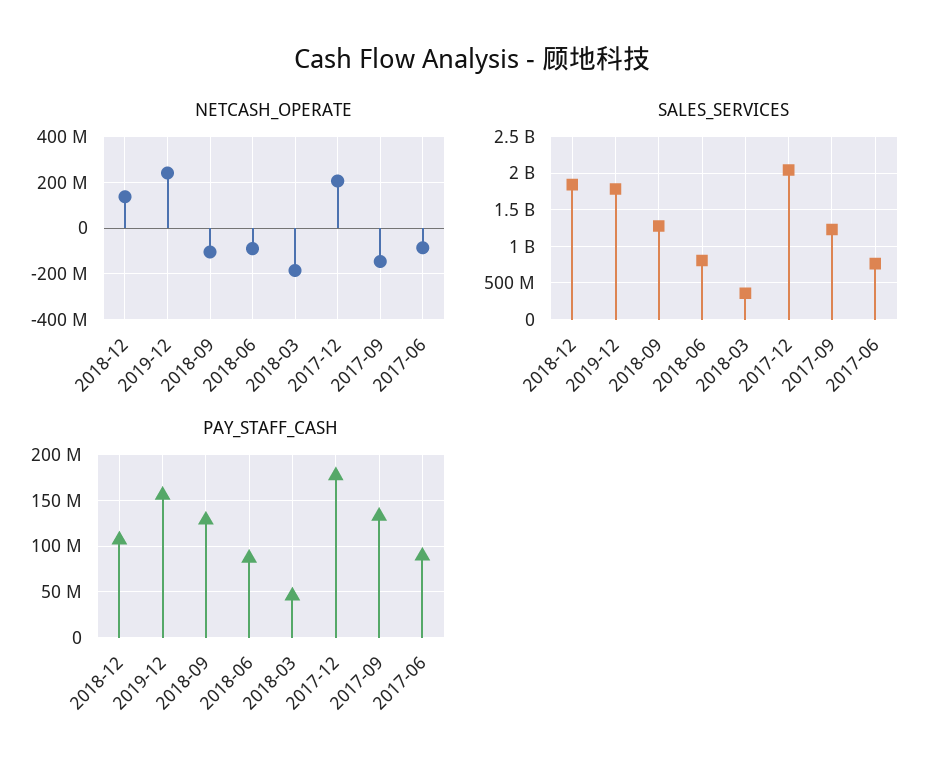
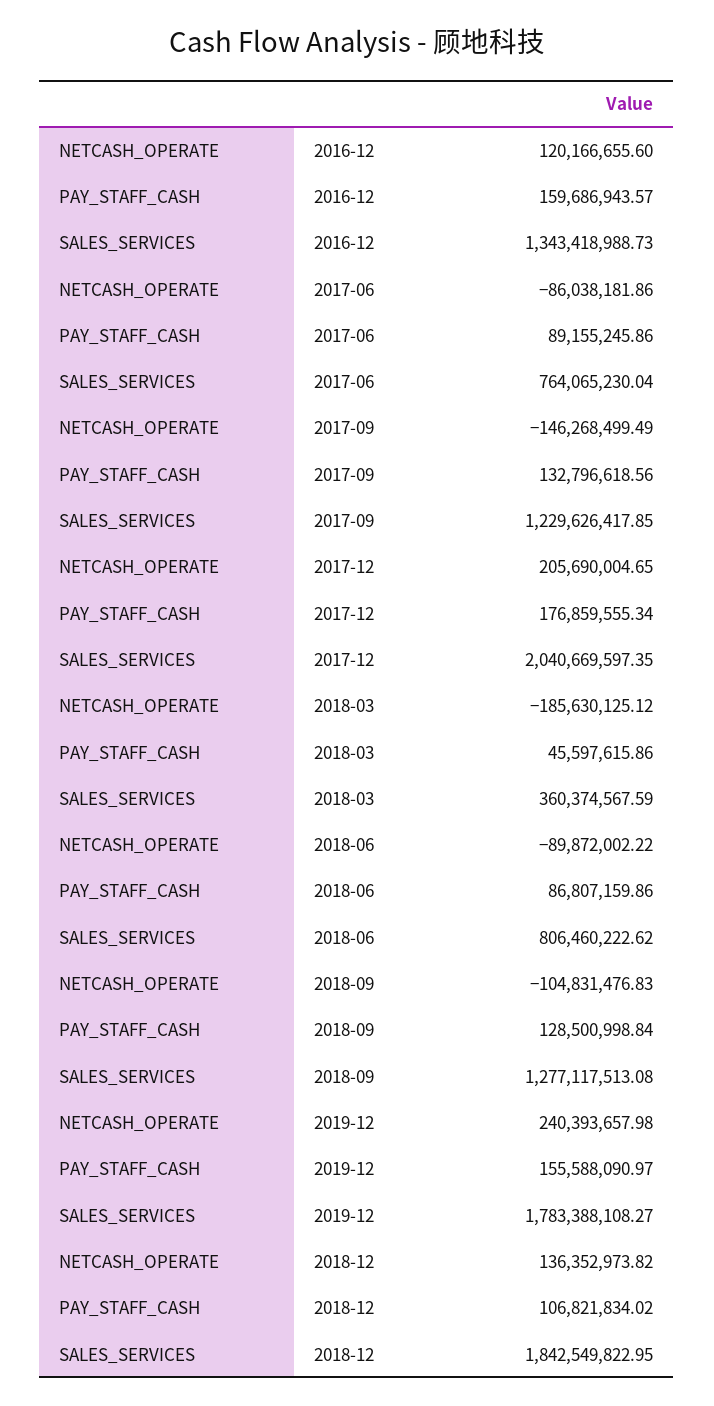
  {
    "NETCASH_OPERATE": {
      "2018-12": 136352973.82,
      "2019-12": 240393657.98,
      "2018-09": -104831476.83,
      "2018-06": -89872002.22,
      "2018-03": -185630125.12,
      "2017-12": 205690004.65,
      "2017-09": -146268499.49,
-     "2017-06": -86038181.86
+     "2017-06": -86038181.86,
+     "2016-12": 120166655.6
    },
    "SALES_SERVICES": {
      "2018-12": 1842549822.95,
      "2019-12": 1783388108.27,
      "2018-09": 1277117513.08,
      "2018-06": 806460222.62,
      "2018-03": 360374567.59,
      "2017-12": 2040669597.35,
      "2017-09": 1229626417.85,
-     "2017-06": 764065230.04
+     "2017-06": 764065230.04,
+     "2016-12": 1343418988.73
    },
    "PAY_STAFF_CASH": {
      "2018-12": 106821834.02,
      "2019-12": 155588090.97,
      "2018-09": 128500998.84,
      "2018-06": 86807159.86,
      "2018-03": 45597615.86,
      "2017-12": 176859555.34,
      "2017-09": 132796618.56,
-     "2017-06": 89155245.86
+     "2017-06": 89155245.86,
+     "2016-12": 159686943.57
    }
  }

